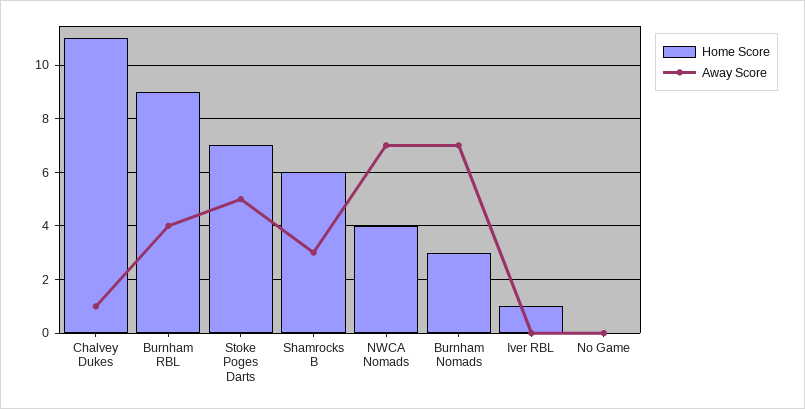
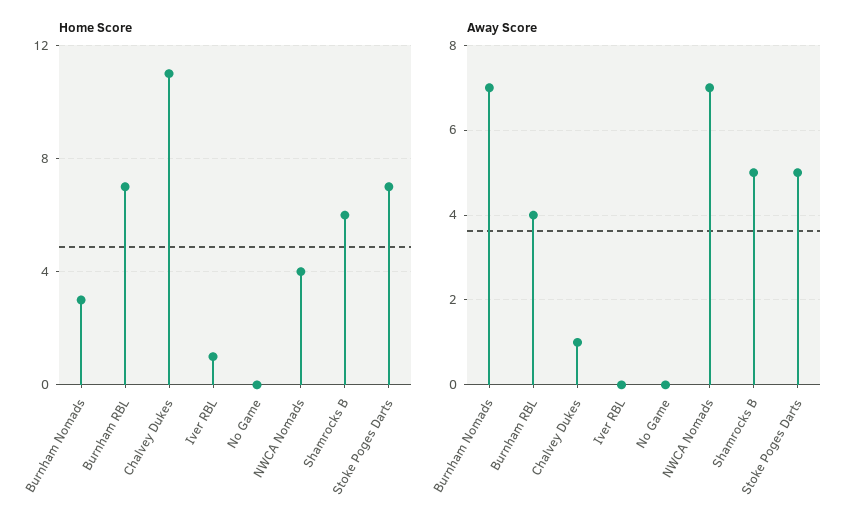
  {
    "Home Score": {
      "Chalvey Dukes": 11,
-     "Burnham RBL": 9,
+     "Burnham RBL": 7,
      "Stoke Poges Darts": 7,
      "Shamrocks B": 6,
      "NWCA Nomads": 4,
      "Burnham Nomads": 3,
      "Iver RBL": 1,
      "No Game": 0
    },
    "Away Score": {
      "Chalvey Dukes": 1,
      "Burnham RBL": 4,
      "Stoke Poges Darts": 5,
-     "Shamrocks B": 3,
+     "Shamrocks B": 5,
      "NWCA Nomads": 7,
      "Burnham Nomads": 7,
      "Iver RBL": 0,
      "No Game": 0
    }
  }

